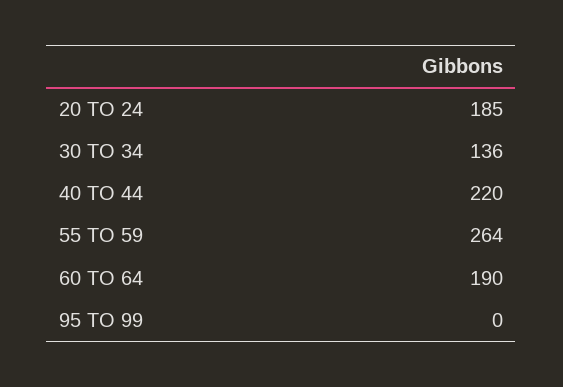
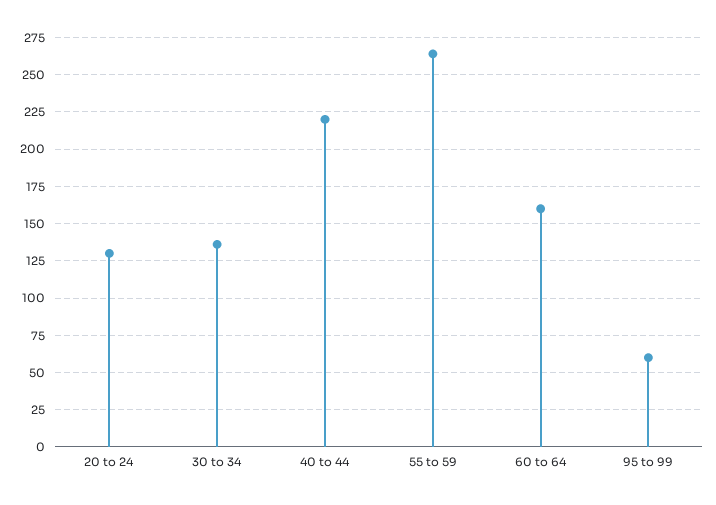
  {
-   "20 TO 24": 185,
+   "20 TO 24": 130,
    "30 TO 34": 136,
    "40 TO 44": 220,
    "55 TO 59": 264,
-   "60 TO 64": 190,
+   "60 TO 64": 160,
-   "95 TO 99": 0
+   "95 TO 99": 60
  }

